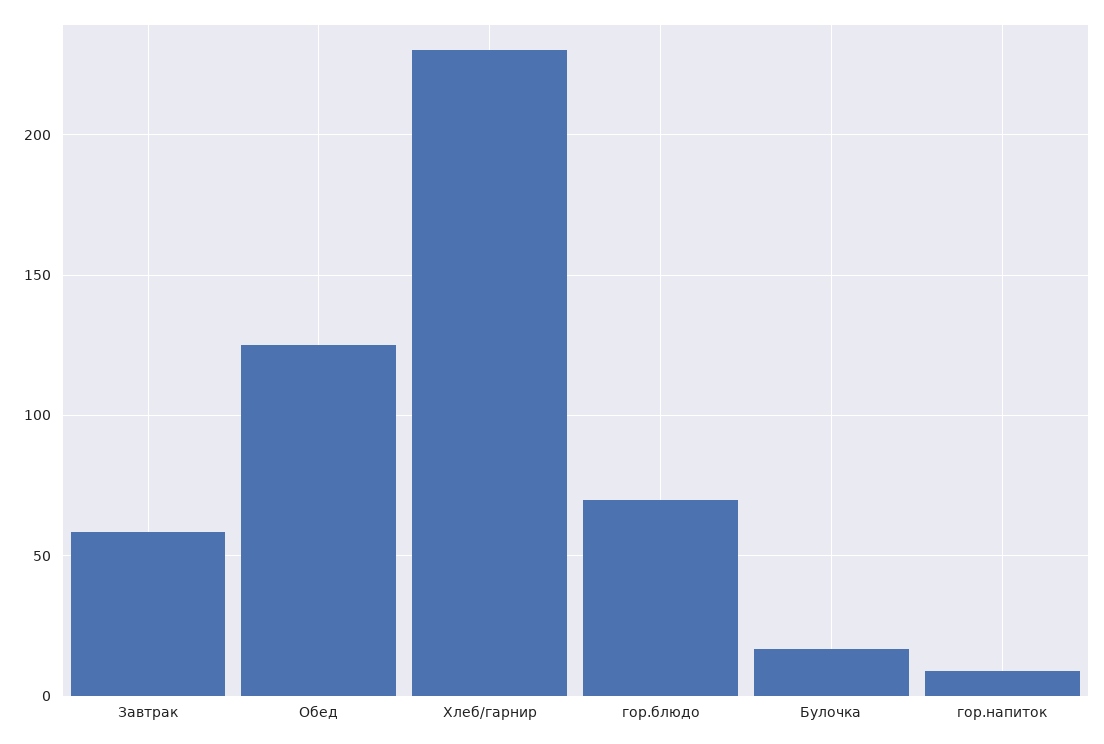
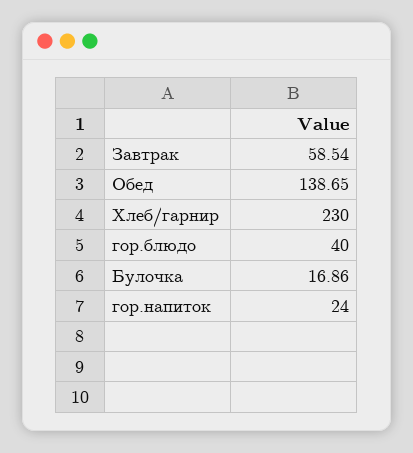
  {
    "Завтрак": 58.54,
-   "Обед": 125,
+   "Обед": 138.65,
    "Хлеб/гарнир": 230,
-   "гор.блюдо": 70,
+   "гор.блюдо": 40,
    "Булочка": 16.86,
-   "гор.напиток": 10
+   "гор.напиток": 24
  }

